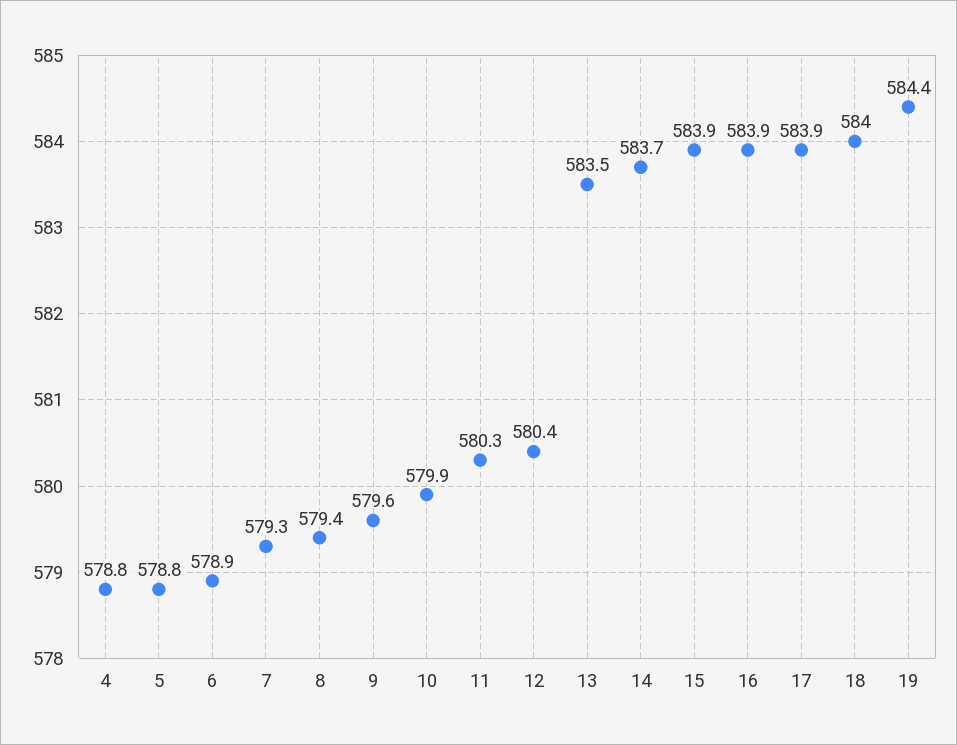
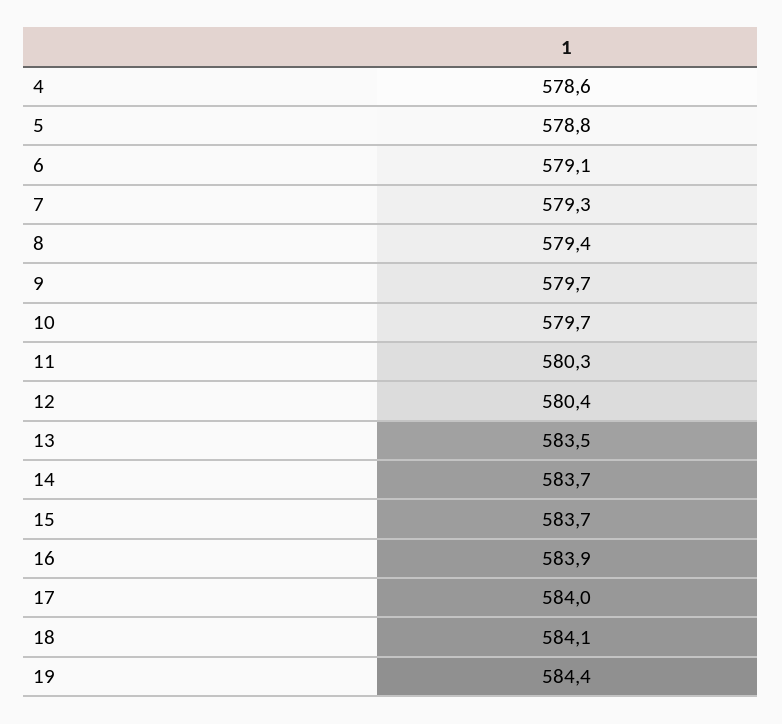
  {
-   "4": 578.8,
+   "4": 578.6,
    "5": 578.8,
-   "6": 578.9,
+   "6": 579.1,
    "7": 579.3,
    "8": 579.4,
-   "9": 579.6,
+   "9": 579.7,
-   "10": 579.9,
+   "10": 579.7,
    "11": 580.3,
    "12": 580.4,
    "13": 583.5,
    "14": 583.7,
-   "15": 583.9,
+   "15": 583.7,
    "16": 583.9,
-   "17": 583.9,
+   "17": 584,
-   "18": 584,
+   "18": 584.1,
    "19": 584.4
  }

